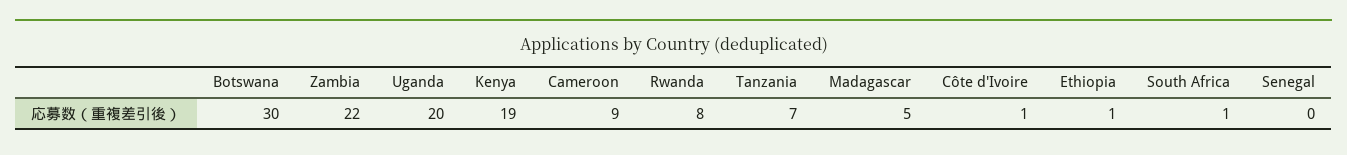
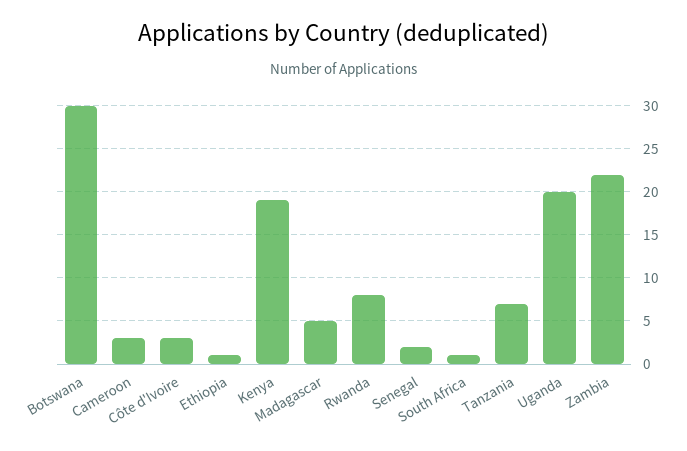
  {
    "Botswana": 30,
    "Zambia": 22,
    "Uganda": 20,
    "Kenya": 19,
-   "Cameroon": 9,
+   "Cameroon": 3,
    "Rwanda": 8,
    "Tanzania": 7,
    "Madagascar": 5,
-   "Côte d'Ivoire": 1,
+   "Côte d'Ivoire": 3,
    "Ethiopia": 1,
    "South Africa": 1,
-   "Senegal": 0
+   "Senegal": 2
  }

